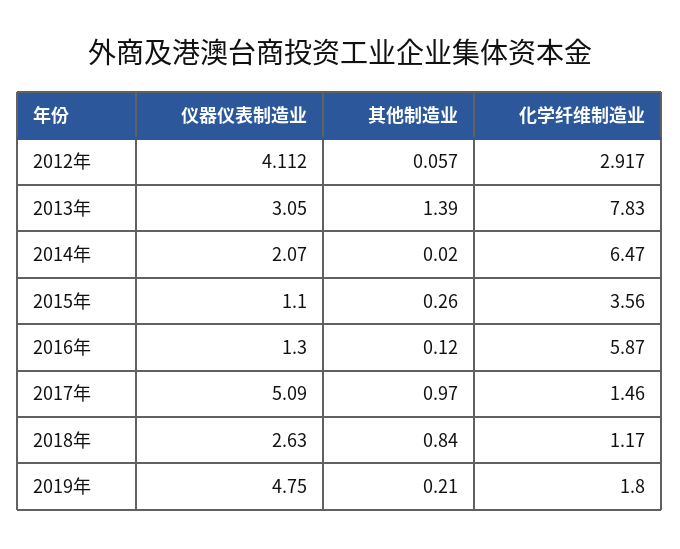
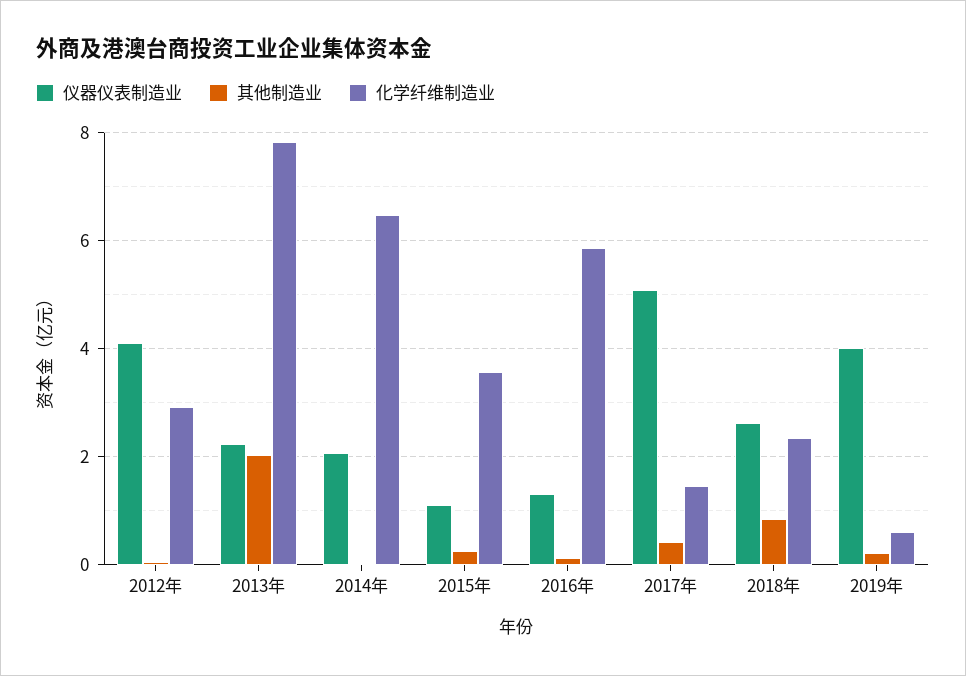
  {
    "仪器仪表制造业": {
      "2012年": 4.112,
-     "2013年": 3.05,
+     "2013年": 2.2,
      "2014年": 2.07,
      "2015年": 1.1,
      "2016年": 1.3,
      "2017年": 5.09,
      "2018年": 2.63,
-     "2019年": 4.75
+     "2019年": 4
    },
    "其他制造业": {
      "2012年": 0.057,
-     "2013年": 1.39,
+     "2013年": 2,
      "2014年": 0.02,
      "2015年": 0.26,
      "2016年": 0.12,
-     "2017年": 0.97,
+     "2017年": 0.4,
      "2018年": 0.84,
      "2019年": 0.21
    },
    "化学纤维制造业": {
      "2012年": 2.917,
      "2013年": 7.83,
      "2014年": 6.47,
      "2015年": 3.56,
      "2016年": 5.87,
      "2017年": 1.46,
-     "2018年": 1.17,
+     "2018年": 2.4,
-     "2019年": 1.8
+     "2019年": 0.6
    }
  }

